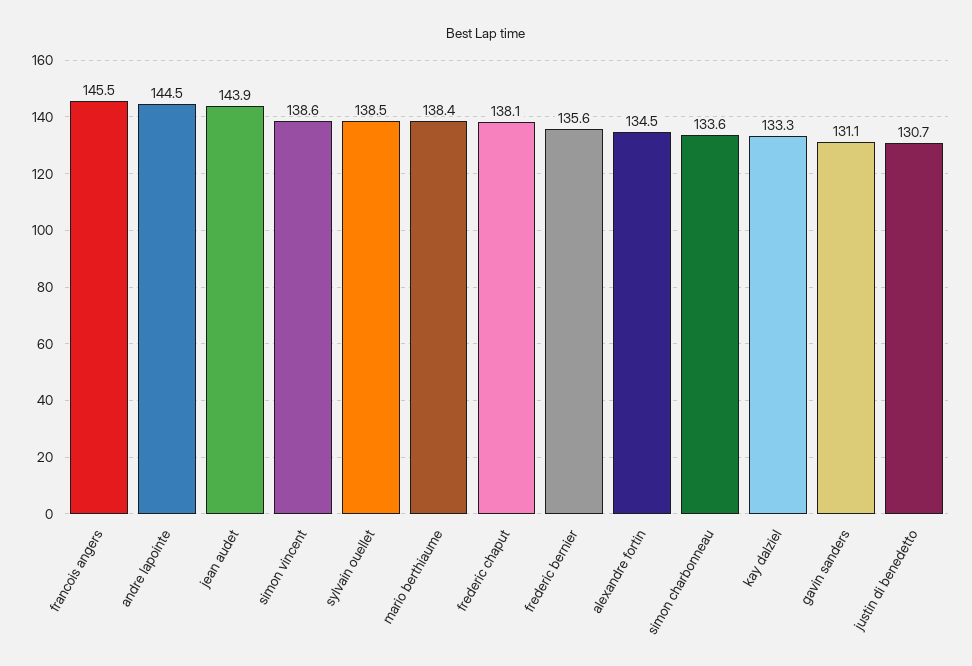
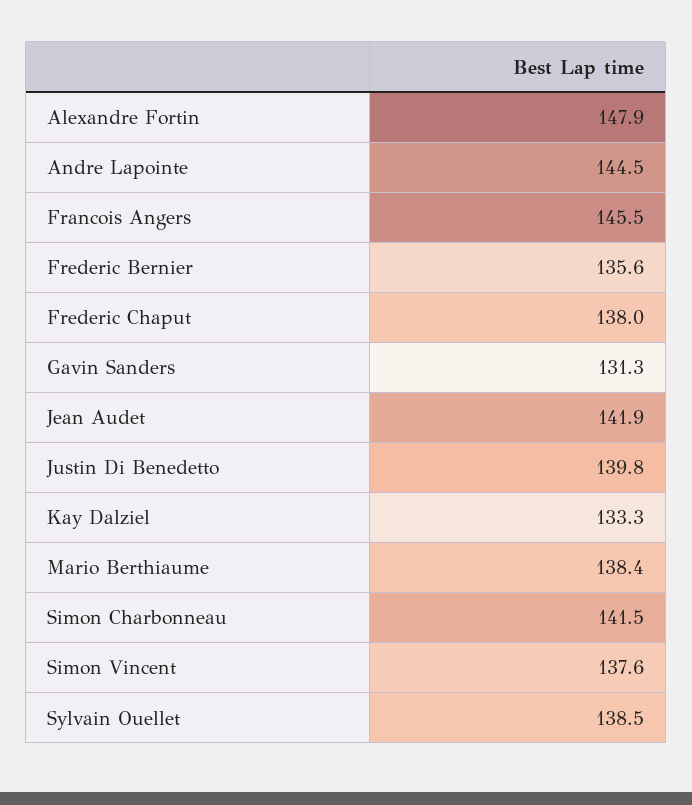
  {
    "francois angers": 145.5,
    "andre lapointe": 144.5,
-   "jean audet": 143.9,
+   "jean audet": 141.9,
-   "simon vincent": 138.6,
+   "simon vincent": 137.6,
    "sylvain ouellet": 138.5,
    "mario berthiaume": 138.4,
-   "frederic chaput": 138.1,
+   "frederic chaput": 138,
    "frederic bernier": 135.6,
-   "alexandre fortin": 134.5,
+   "alexandre fortin": 147.9,
-   "simon charbonneau": 133.6,
+   "simon charbonneau": 141.5,
    "kay dalziel": 133.3,
-   "gavin sanders": 131.1,
+   "gavin sanders": 131.3,
-   "justin di benedetto": 130.7
+   "justin di benedetto": 139.8
  }

